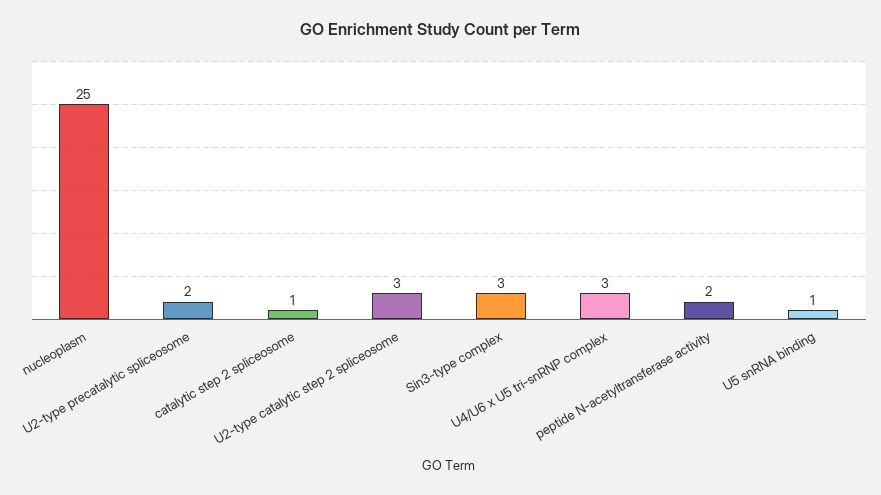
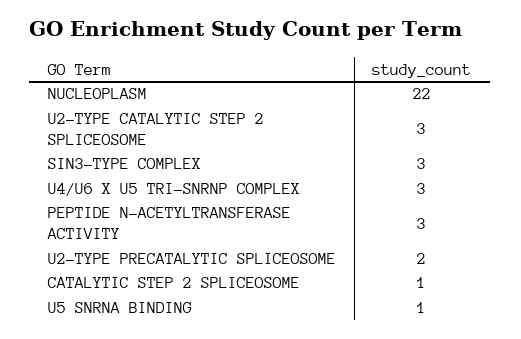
  {
-   "nucleoplasm": 25,
+   "nucleoplasm": 22,
    "U2-type precatalytic spliceosome": 2,
    "catalytic step 2 spliceosome": 1,
    "U2-type catalytic step 2 spliceosome": 3,
    "Sin3-type complex": 3,
    "U4/U6 x U5 tri-snRNP complex": 3,
-   "peptide N-acetyltransferase activity": 2,
+   "peptide N-acetyltransferase activity": 3,
    "U5 snRNA binding": 1
  }

